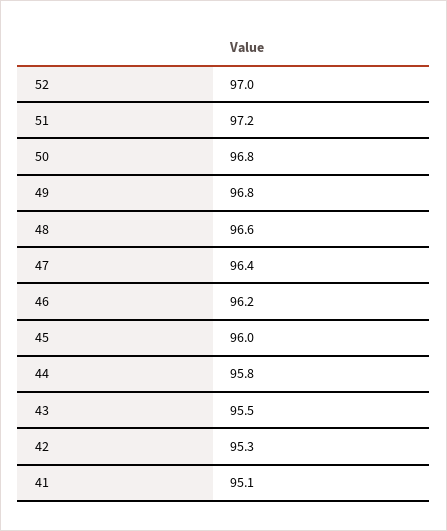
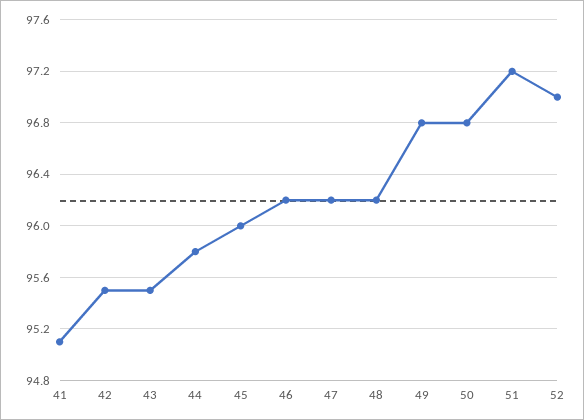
  {
    "52": 97,
    "51": 97.2,
    "50": 96.8,
    "49": 96.8,
-   "48": 96.6,
+   "48": 96.2,
-   "47": 96.4,
+   "47": 96.2,
    "46": 96.2,
    "45": 96,
    "44": 95.8,
    "43": 95.5,
-   "42": 95.3,
+   "42": 95.5,
    "41": 95.1
  }

